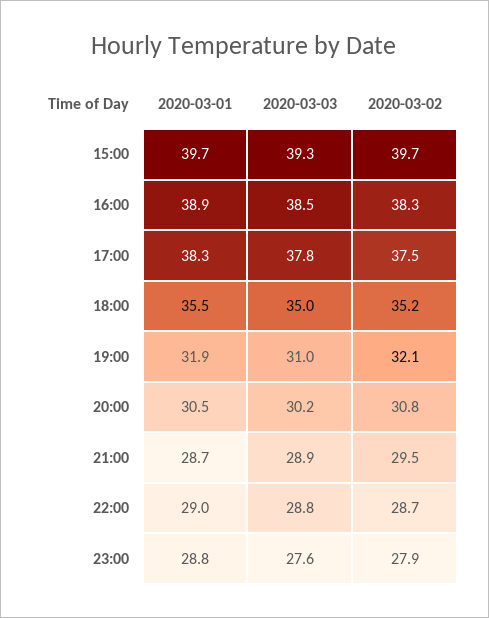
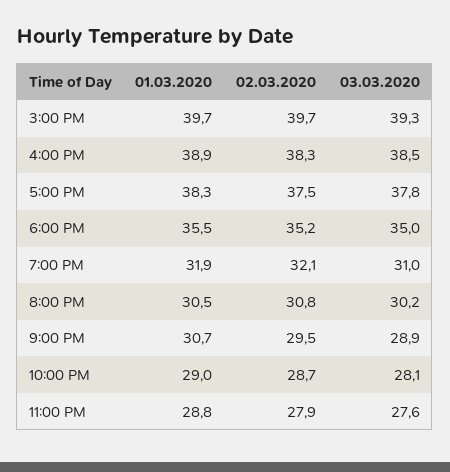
  {
    "2020-03-01": {
      "15:00": 39.7,
      "16:00": 38.9,
      "17:00": 38.3,
      "18:00": 35.5,
      "19:00": 31.9,
      "20:00": 30.5,
-     "21:00": 28.7,
+     "21:00": 30.7,
      "22:00": 29,
      "23:00": 28.8
    },
    "2020-03-03": {
      "15:00": 39.3,
      "16:00": 38.5,
      "17:00": 37.8,
      "18:00": 35,
      "19:00": 31,
      "20:00": 30.2,
      "21:00": 28.9,
-     "22:00": 28.8,
+     "22:00": 28.1,
      "23:00": 27.6
    },
    "2020-03-02": {
      "15:00": 39.7,
      "16:00": 38.3,
      "17:00": 37.5,
      "18:00": 35.2,
      "19:00": 32.1,
      "20:00": 30.8,
      "21:00": 29.5,
      "22:00": 28.7,
      "23:00": 27.9
    }
  }

